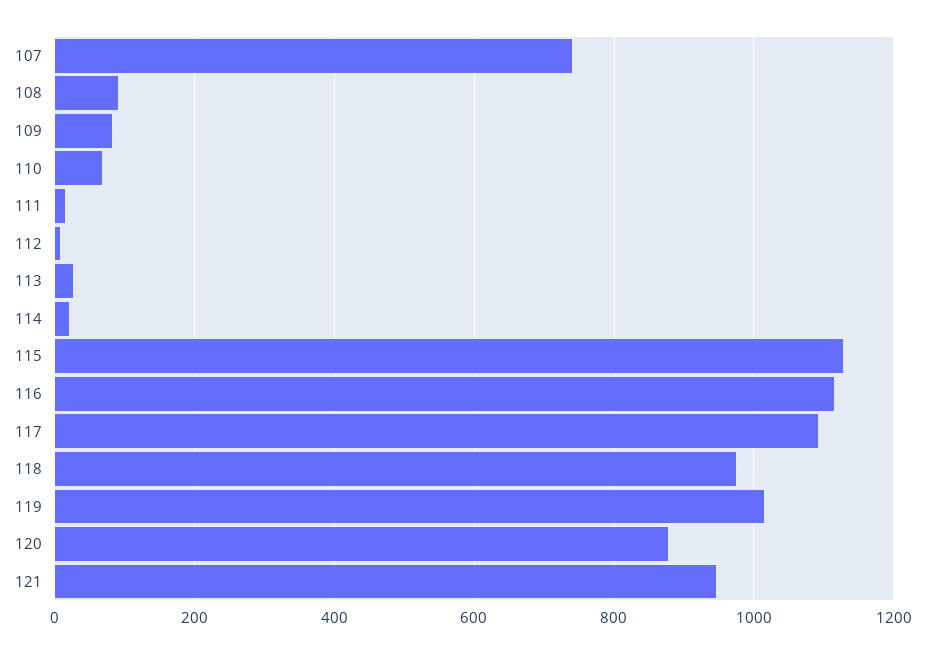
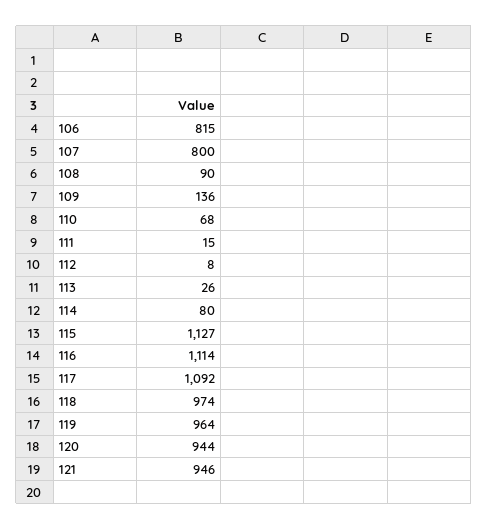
  {
-   "107": 740,
+   "107": 800,
    "108": 90,
-   "109": 80,
+   "109": 136,
    "110": 68,
    "111": 15,
    "112": 8,
    "113": 26,
-   "114": 20,
+   "114": 80,
    "115": 1127,
    "116": 1114,
    "117": 1092,
    "118": 974,
-   "119": 1020,
+   "119": 964,
-   "120": 880,
+   "120": 944,
-   "121": 946
+   "121": 946,
+   "106": 815
  }

